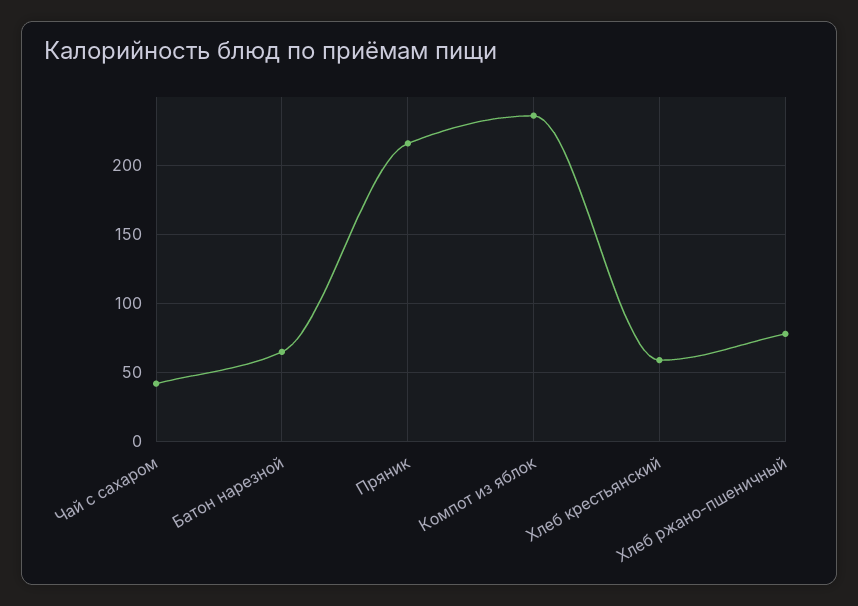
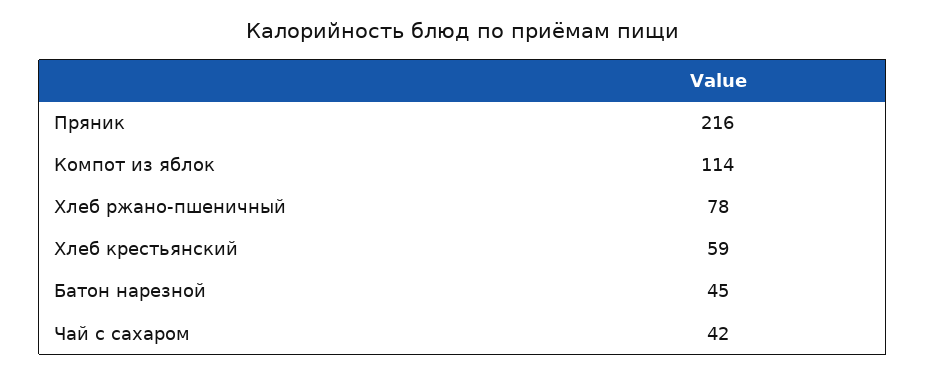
  {
    "Чай с сахаром": 42,
-   "Батон нарезной": 65,
+   "Батон нарезной": 45,
    "Пряник": 216,
-   "Компот из яблок": 235,
+   "Компот из яблок": 114,
    "Хлеб крестьянский": 59,
    "Хлеб ржано-пшеничный": 78
  }

